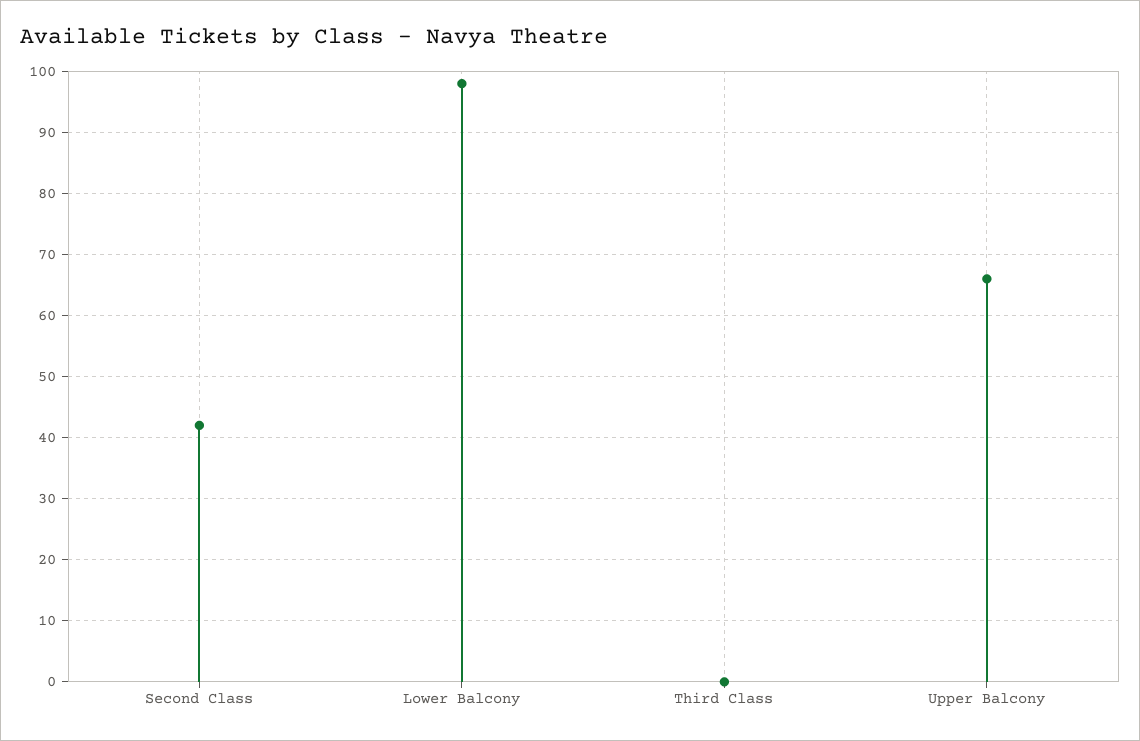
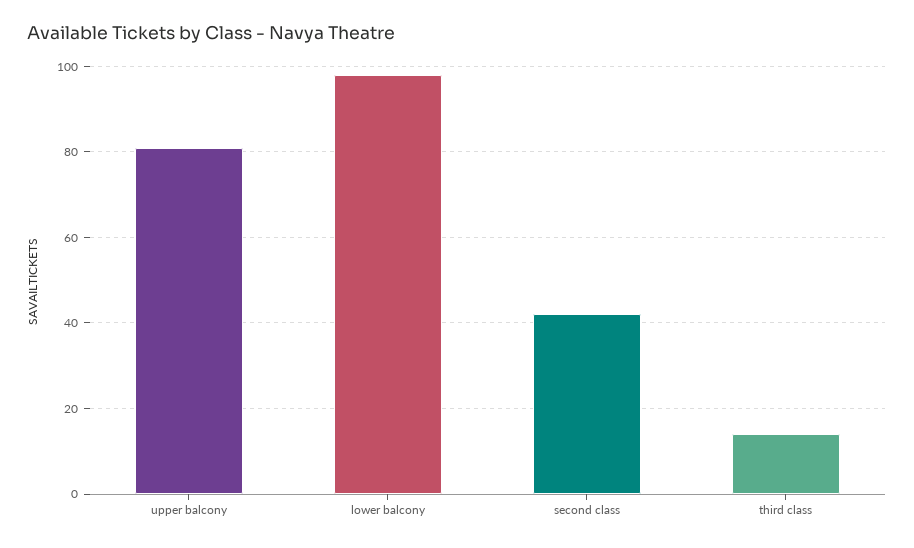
  {
    "Second Class": 42,
    "Lower Balcony": 98,
-   "Third Class": 0,
+   "Third Class": 15,
-   "Upper Balcony": 66
+   "Upper Balcony": 80
  }

